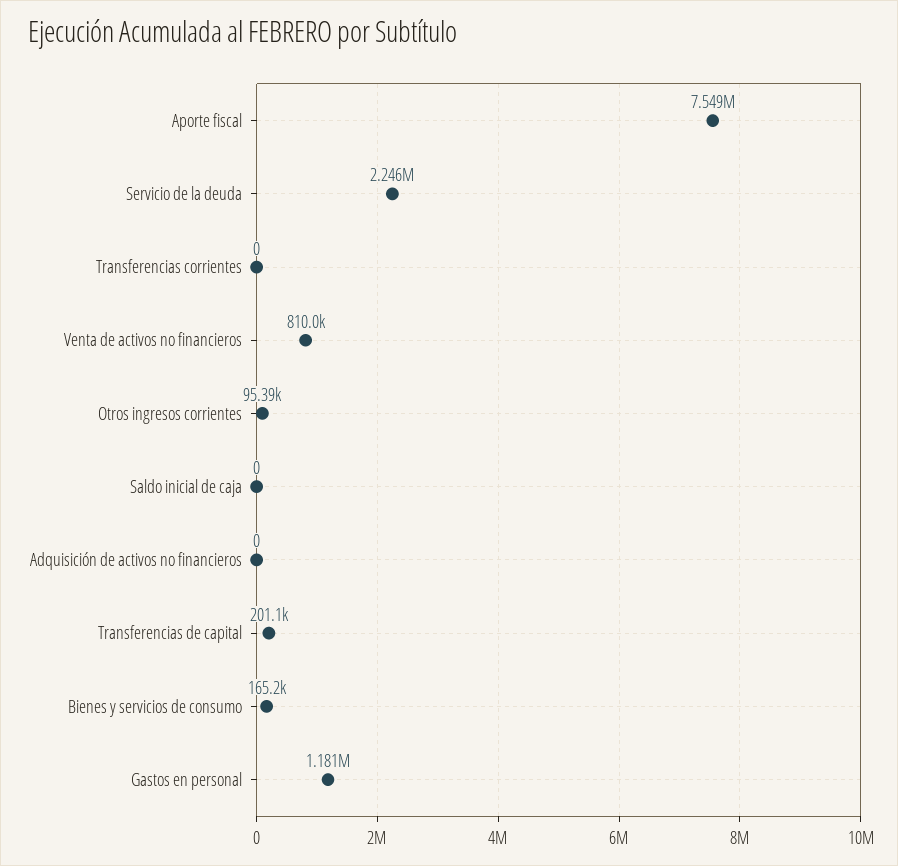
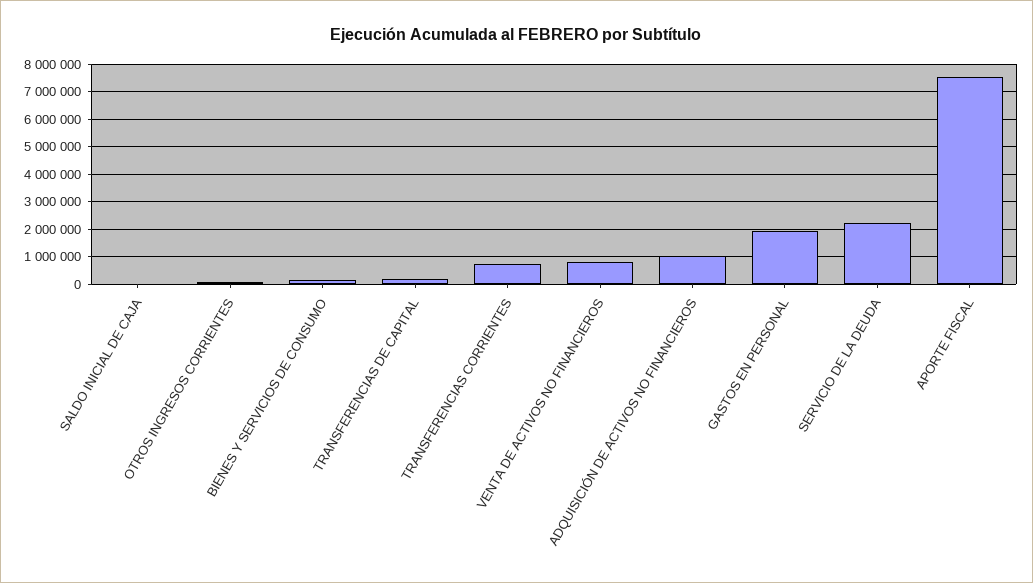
  {
    "Aporte fiscal": 7549000,
    "Servicio de la deuda": 2246000,
-   "Transferencias corrientes": 0,
+   "Transferencias corrientes": 750000,
    "Venta de activos no financieros": 810000,
    "Otros ingresos corrientes": 95390,
    "Saldo inicial de caja": 0,
-   "Adquisición de activos no financieros": 0,
+   "Adquisición de activos no financieros": 1000000,
    "Transferencias de capital": 201100,
    "Bienes y servicios de consumo": 165200,
-   "Gastos en personal": 1181000
+   "Gastos en personal": 2000000
  }

